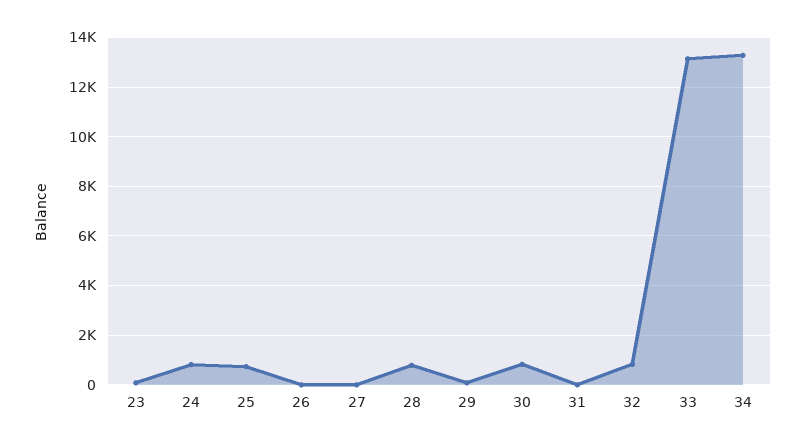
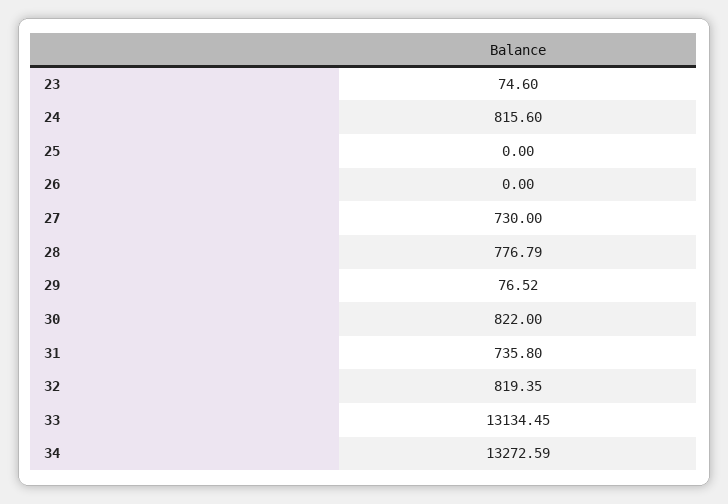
  {
    "23": 74.6,
    "24": 815.6,
-   "25": 750,
+   "25": 0,
    "26": 0,
-   "27": 0,
+   "27": 730,
    "28": 776.79,
    "29": 76.52,
    "30": 822,
-   "31": 0,
+   "31": 735.8,
    "32": 819.35,
    "33": 13134.45,
    "34": 13272.59
  }

